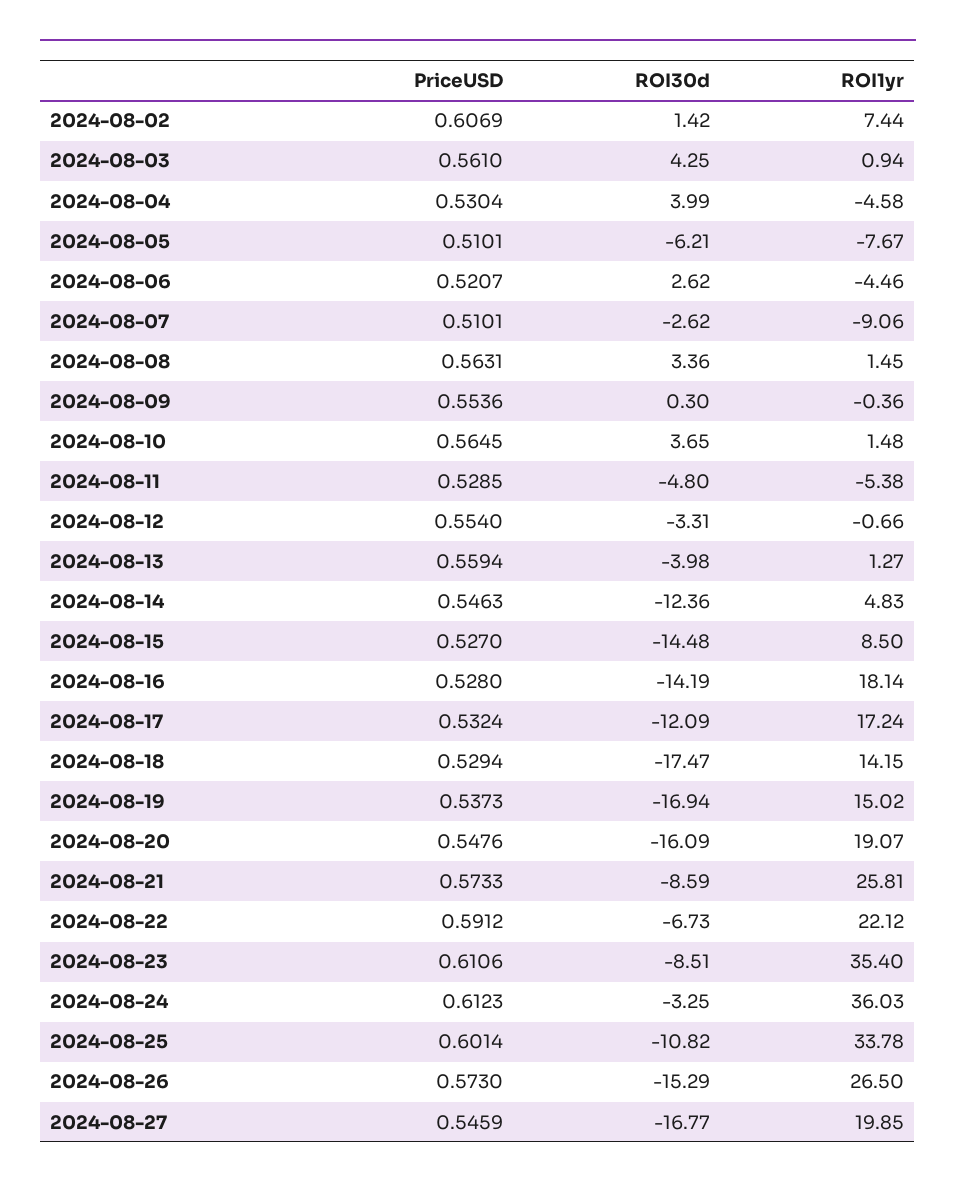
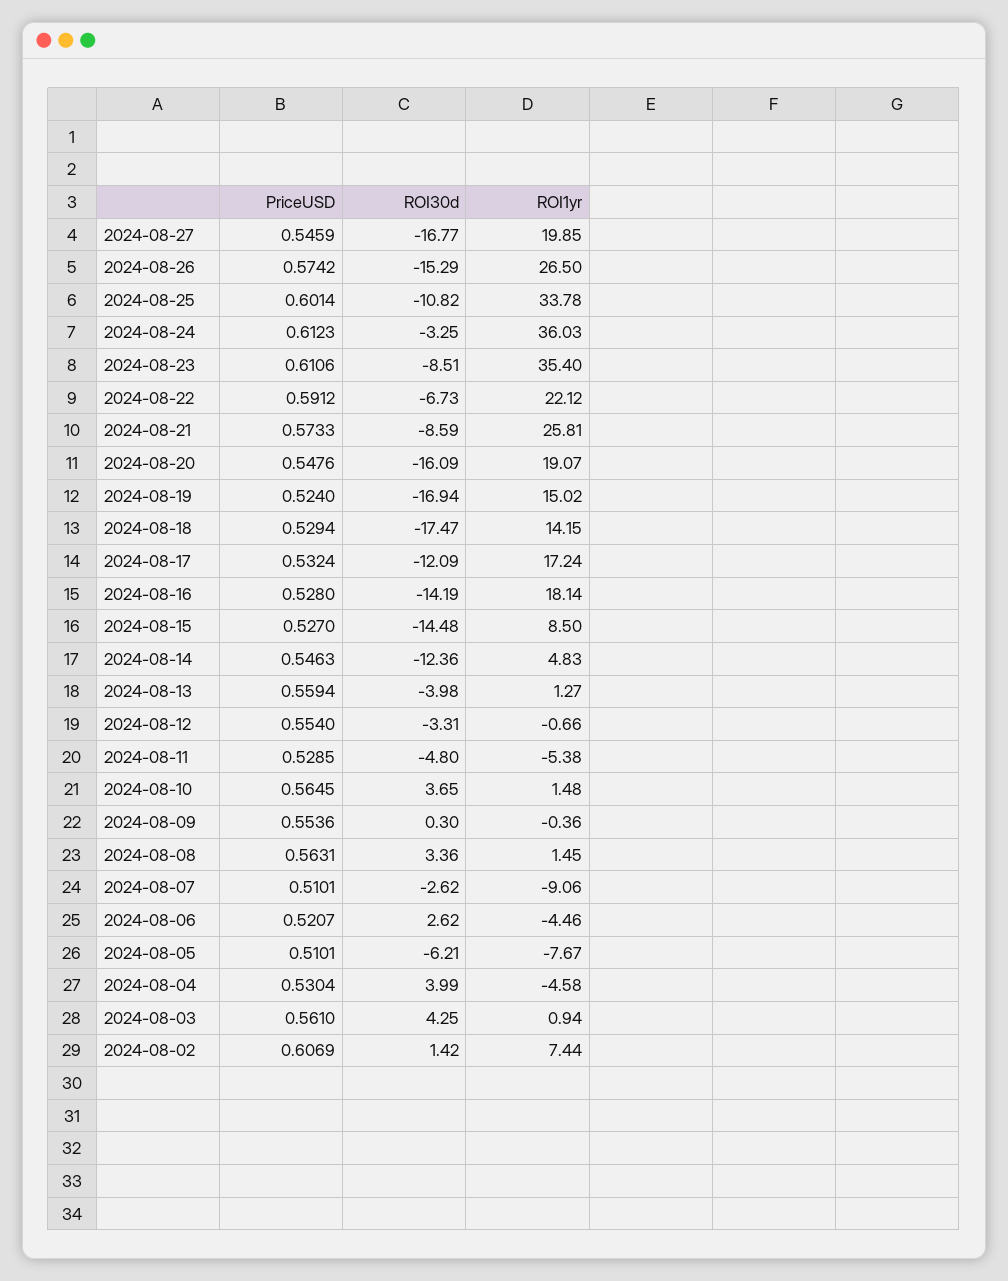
  {
    "PriceUSD": {
      "2024-08-02": 0.6069,
      "2024-08-03": 0.561,
      "2024-08-04": 0.5304,
      "2024-08-05": 0.5101,
      "2024-08-06": 0.5207,
      "2024-08-07": 0.5101,
      "2024-08-08": 0.5631,
      "2024-08-09": 0.5536,
      "2024-08-10": 0.5645,
      "2024-08-11": 0.5285,
      "2024-08-12": 0.554,
      "2024-08-13": 0.5594,
      "2024-08-14": 0.5463,
      "2024-08-15": 0.527,
      "2024-08-16": 0.528,
      "2024-08-17": 0.5324,
      "2024-08-18": 0.5294,
-     "2024-08-19": 0.5373,
+     "2024-08-19": 0.524,
      "2024-08-20": 0.5476,
      "2024-08-21": 0.5733,
      "2024-08-22": 0.5912,
      "2024-08-23": 0.6106,
      "2024-08-24": 0.6123,
      "2024-08-25": 0.6014,
-     "2024-08-26": 0.573,
+     "2024-08-26": 0.5742,
      "2024-08-27": 0.5459
    },
    "ROI30d": {
      "2024-08-02": 1.42,
      "2024-08-03": 4.25,
      "2024-08-04": 3.99,
      "2024-08-05": -6.21,
      "2024-08-06": 2.62,
      "2024-08-07": -2.62,
      "2024-08-08": 3.36,
      "2024-08-09": 0.3,
      "2024-08-10": 3.65,
      "2024-08-11": -4.8,
      "2024-08-12": -3.31,
      "2024-08-13": -3.98,
      "2024-08-14": -12.36,
      "2024-08-15": -14.48,
      "2024-08-16": -14.19,
      "2024-08-17": -12.09,
      "2024-08-18": -17.47,
      "2024-08-19": -16.94,
      "2024-08-20": -16.09,
      "2024-08-21": -8.59,
      "2024-08-22": -6.73,
      "2024-08-23": -8.51,
      "2024-08-24": -3.25,
      "2024-08-25": -10.82,
      "2024-08-26": -15.29,
      "2024-08-27": -16.77
    },
    "ROI1yr": {
      "2024-08-02": 7.44,
      "2024-08-03": 0.94,
      "2024-08-04": -4.58,
      "2024-08-05": -7.67,
      "2024-08-06": -4.46,
      "2024-08-07": -9.06,
      "2024-08-08": 1.45,
      "2024-08-09": -0.36,
      "2024-08-10": 1.48,
      "2024-08-11": -5.38,
      "2024-08-12": -0.66,
      "2024-08-13": 1.27,
      "2024-08-14": 4.83,
      "2024-08-15": 8.5,
      "2024-08-16": 18.14,
      "2024-08-17": 17.24,
      "2024-08-18": 14.15,
      "2024-08-19": 15.02,
      "2024-08-20": 19.07,
      "2024-08-21": 25.81,
      "2024-08-22": 22.12,
      "2024-08-23": 35.4,
      "2024-08-24": 36.03,
      "2024-08-25": 33.78,
      "2024-08-26": 26.5,
      "2024-08-27": 19.85
    }
  }

